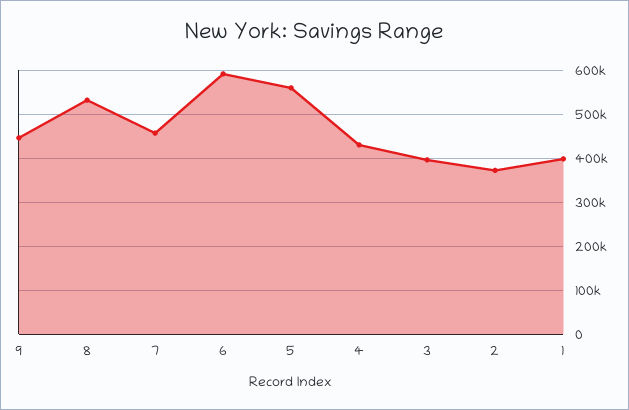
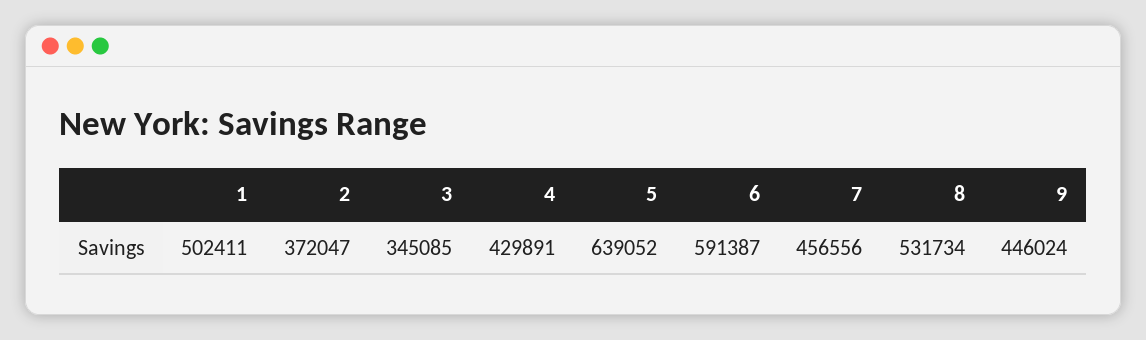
  {
    "9": 446024,
    "8": 531734,
    "7": 456556,
    "6": 591387,
-   "5": 560000,
+   "5": 639052,
    "4": 429891,
-   "3": 400000,
+   "3": 345085,
    "2": 372047,
-   "1": 400000
+   "1": 502411
  }

